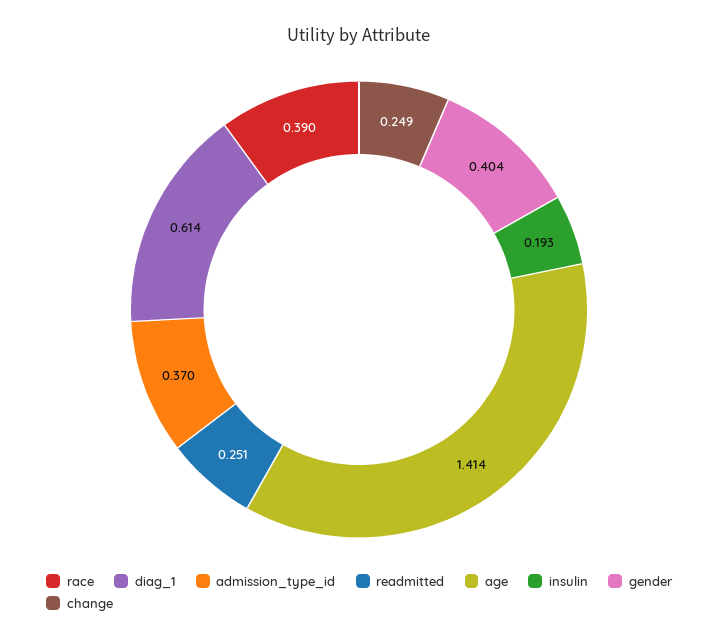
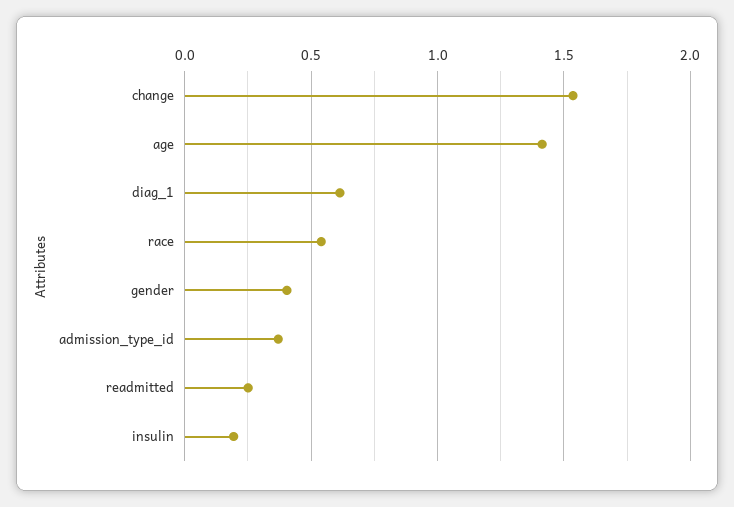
  {
-   "race": 0.39,
+   "race": 0.55,
    "diag_1": 0.614,
    "admission_type_id": 0.37,
    "readmitted": 0.251,
    "age": 1.414,
    "insulin": 0.193,
    "gender": 0.404,
-   "change": 0.249
+   "change": 1.55
  }

